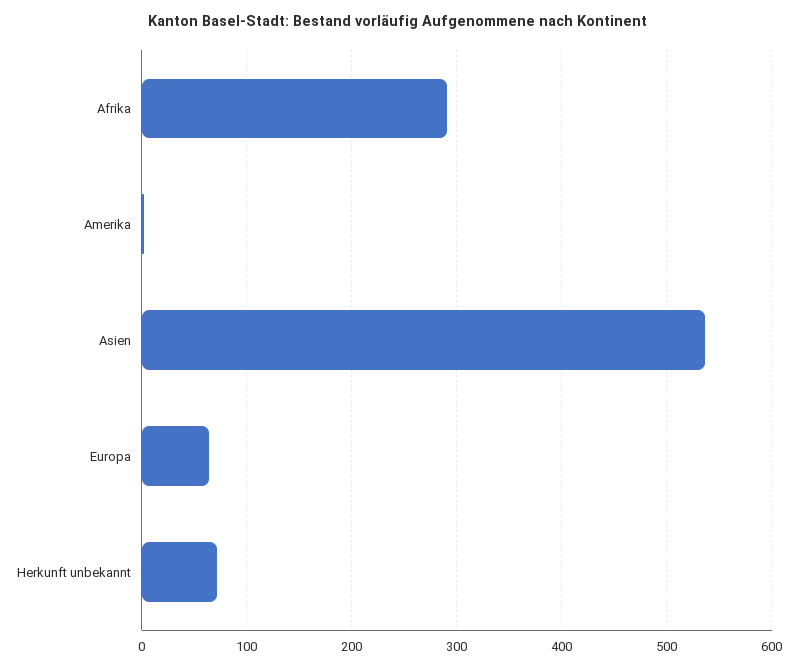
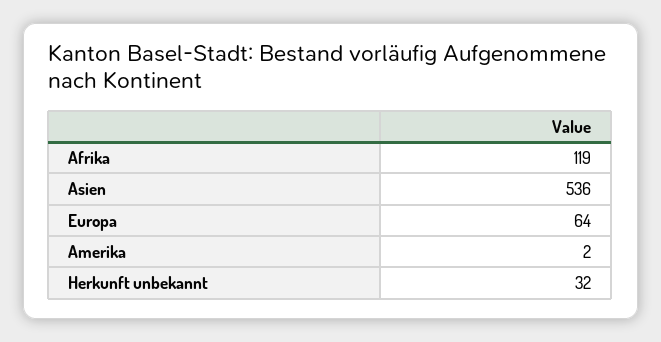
  {
-   "Afrika": 290,
+   "Afrika": 119,
    "Amerika": 2,
    "Asien": 536,
    "Europa": 64,
-   "Herkunft unbekannt": 70
+   "Herkunft unbekannt": 32
  }

